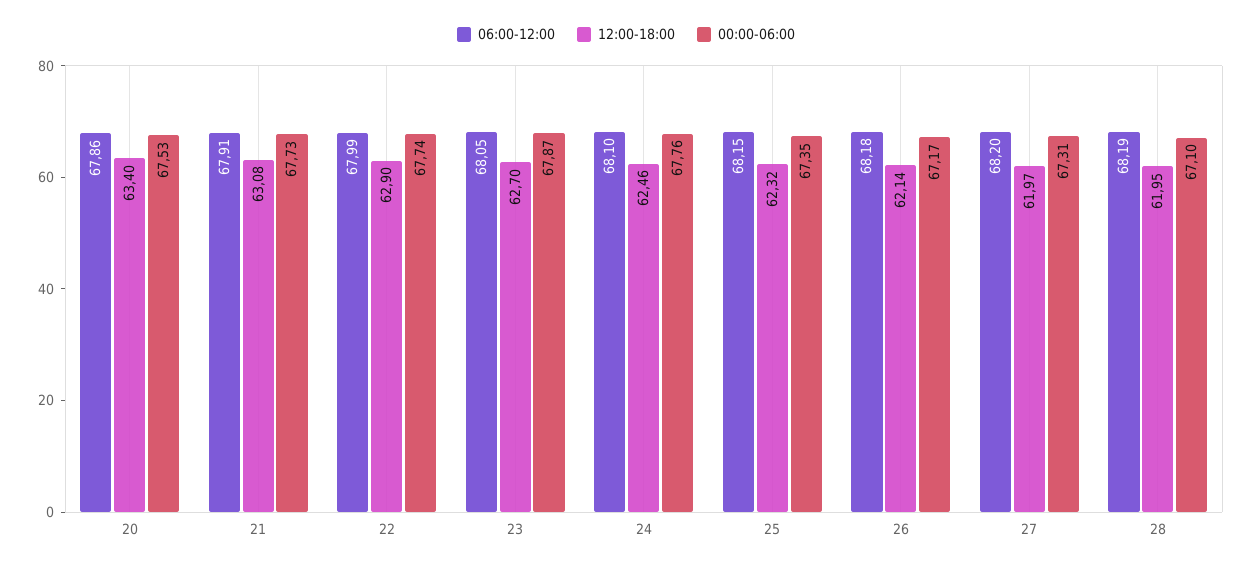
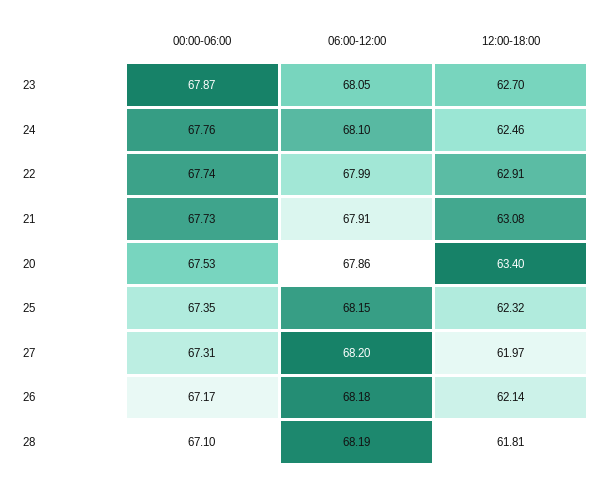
  {
    "06:00-12:00": {
      "20": 67.86,
      "21": 67.91,
      "22": 67.99,
      "23": 68.05,
      "24": 68.1,
      "25": 68.15,
      "26": 68.18,
      "27": 68.2,
      "28": 68.19
    },
    "12:00-18:00": {
      "20": 63.4,
      "21": 63.08,
-     "22": 62.9,
+     "22": 62.91,
      "23": 62.7,
      "24": 62.46,
      "25": 62.32,
      "26": 62.14,
      "27": 61.97,
-     "28": 61.95
+     "28": 61.81
    },
    "00:00-06:00": {
      "20": 67.53,
      "21": 67.73,
      "22": 67.74,
      "23": 67.87,
      "24": 67.76,
      "25": 67.35,
      "26": 67.17,
      "27": 67.31,
      "28": 67.1
    }
  }

